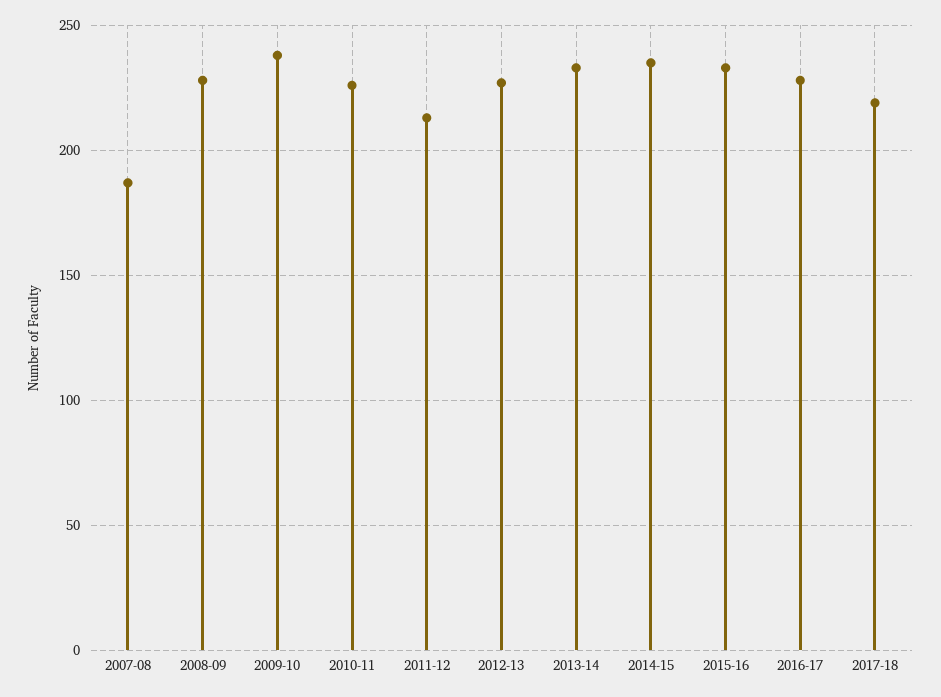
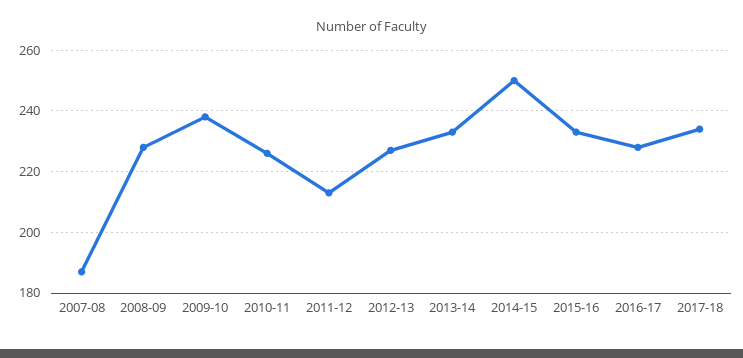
  {
    "2007-08": 185,
    "2008-09": 230,
    "2009-10": 240,
    "2010-11": 225,
    "2011-12": 215,
    "2012-13": 225,
    "2013-14": 235,
-   "2014-15": 235,
+   "2014-15": 250,
    "2015-16": 235,
    "2016-17": 230,
-   "2017-18": 220
+   "2017-18": 235
  }

